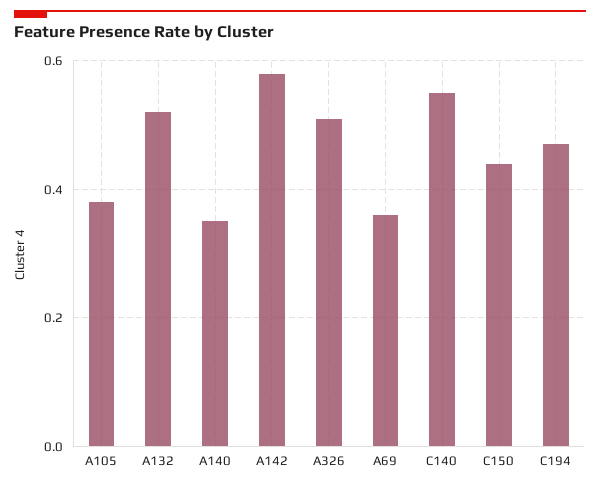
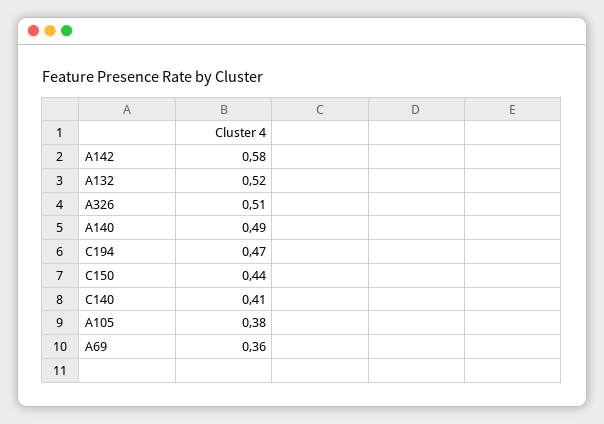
  {
    "A105": 0.38,
    "A132": 0.52,
-   "A140": 0.35,
+   "A140": 0.49,
    "A142": 0.58,
    "A326": 0.51,
    "A69": 0.36,
-   "C140": 0.55,
+   "C140": 0.41,
    "C150": 0.44,
    "C194": 0.47
  }

